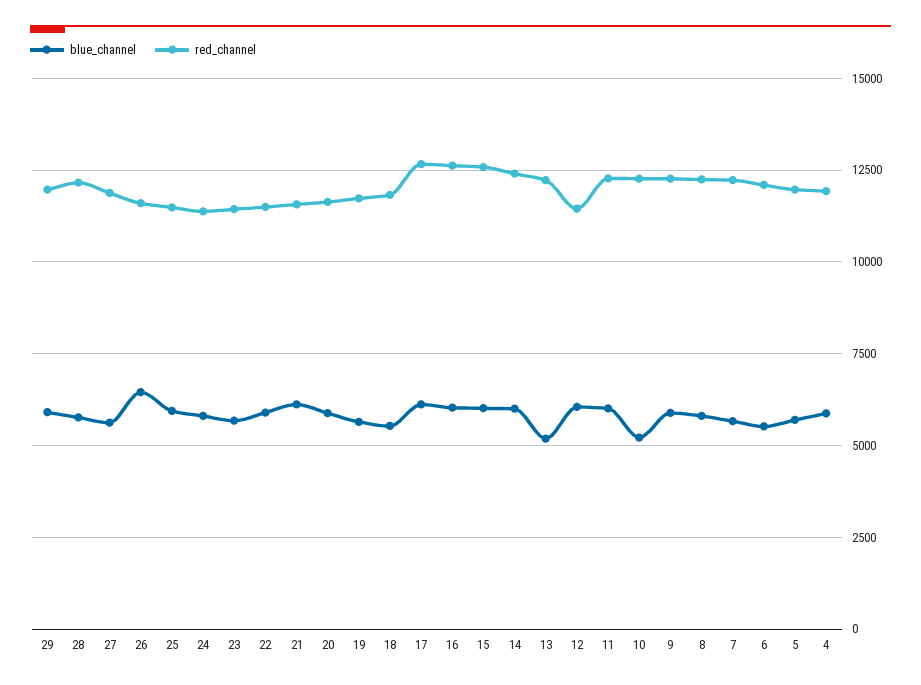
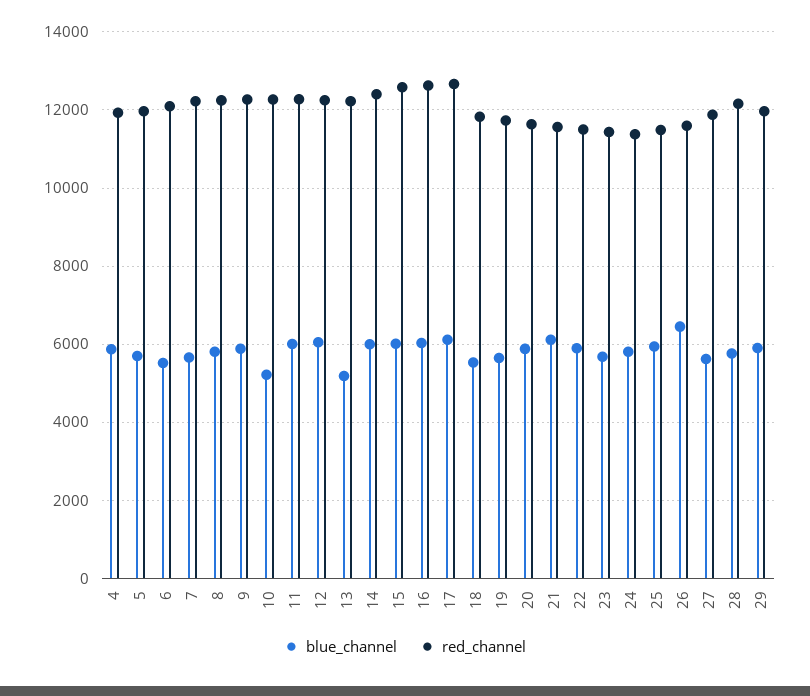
  {
    "blue_channel": {
      "29": 6000,
      "28": 5800,
      "27": 5600,
      "26": 6400,
      "25": 6000,
      "24": 5800,
      "23": 5600,
      "22": 5800,
      "21": 6200,
      "20": 5800,
      "19": 5600,
      "18": 5600,
      "17": 6200,
      "16": 6000,
      "15": 6000,
      "14": 6000,
      "13": 5200,
      "12": 6000,
      "11": 6000,
      "10": 5200,
      "9": 5800,
      "8": 5800,
      "7": 5600,
      "6": 5600,
      "5": 5600,
      "4": 5800
    },
    "red_channel": {
      "29": 12000,
      "28": 12200,
      "27": 11800,
      "26": 11600,
      "25": 11400,
      "24": 11400,
      "23": 11400,
      "22": 11400,
      "21": 11600,
      "20": 11600,
      "19": 11800,
      "18": 11800,
      "17": 12600,
      "16": 12600,
      "15": 12600,
      "14": 12400,
      "13": 12200,
-     "12": 11500,
+     "12": 12200,
      "11": 12200,
      "10": 12200,
      "9": 12200,
      "8": 12200,
      "7": 12200,
      "6": 12000,
      "5": 12000,
      "4": 12000
    }
  }

